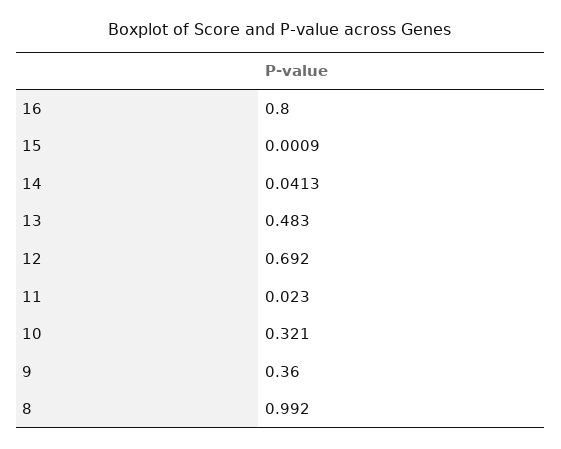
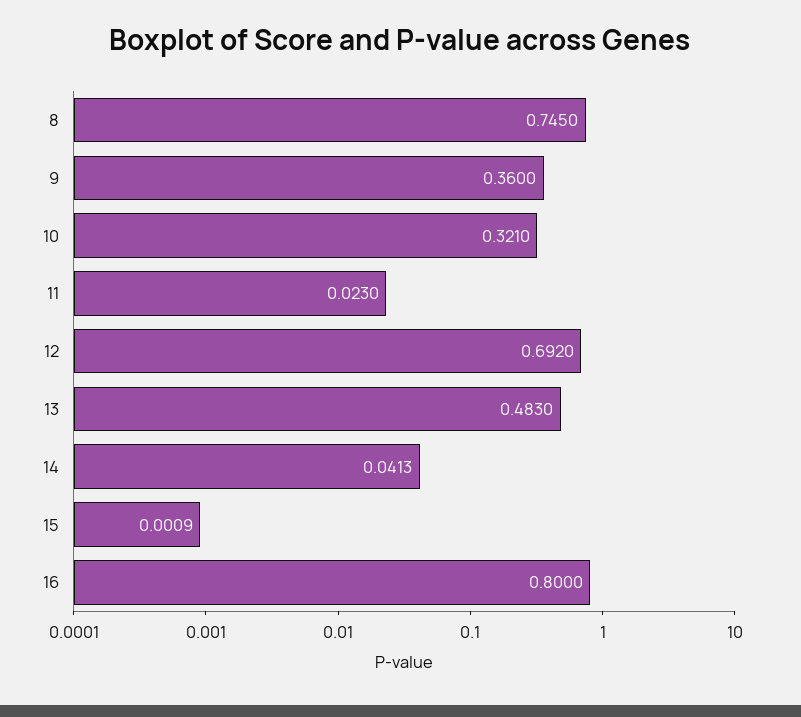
  {
    "16": 0.8,
    "15": 0.0009,
    "14": 0.0413,
    "13": 0.483,
    "12": 0.692,
    "11": 0.023,
    "10": 0.321,
    "9": 0.36,
-   "8": 0.992
+   "8": 0.745
  }

